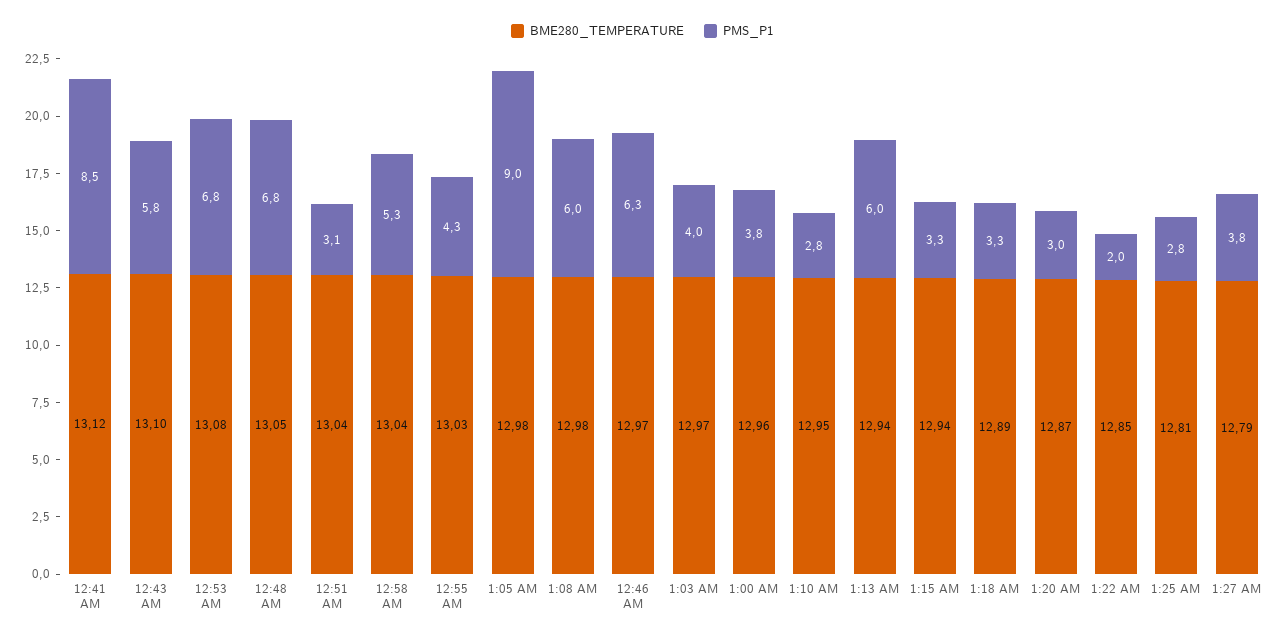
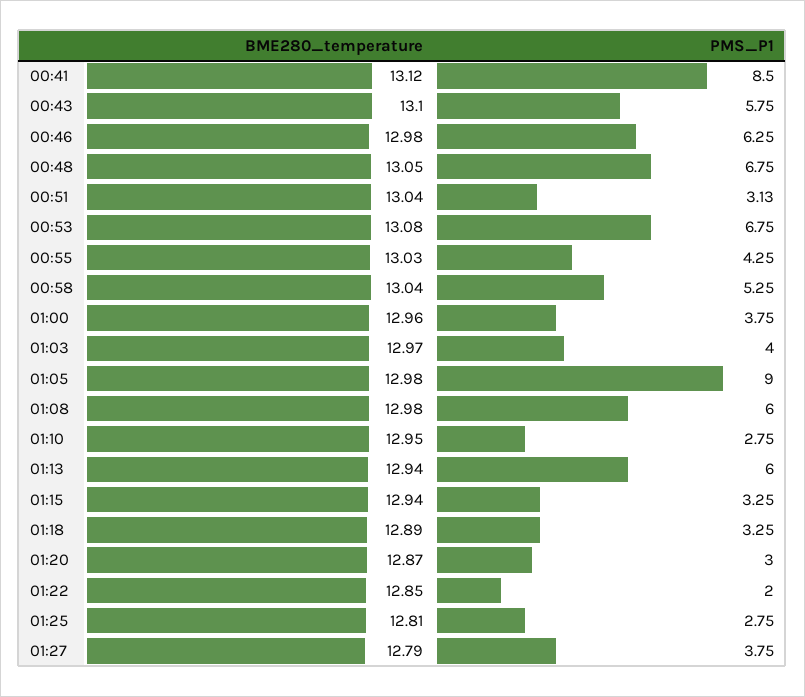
  {
    "BME280_TEMPERATURE": {
      "12:41 AM": 13.12,
      "12:43 AM": 13.1,
      "12:53 AM": 13.08,
      "12:48 AM": 13.05,
      "12:51 AM": 13.04,
      "12:58 AM": 13.04,
      "12:55 AM": 13.03,
      "1:05 AM": 12.98,
      "1:08 AM": 12.98,
-     "12:46 AM": 12.97,
+     "12:46 AM": 12.98,
      "1:03 AM": 12.97,
      "1:00 AM": 12.96,
      "1:10 AM": 12.95,
      "1:13 AM": 12.94,
      "1:15 AM": 12.94,
      "1:18 AM": 12.89,
      "1:20 AM": 12.87,
      "1:22 AM": 12.85,
      "1:25 AM": 12.81,
      "1:27 AM": 12.79
    },
    "PMS_P1": {
      "12:41 AM": 8.5,
      "12:43 AM": 5.75,
      "12:53 AM": 6.75,
      "12:48 AM": 6.75,
      "12:51 AM": 3.13,
      "12:58 AM": 5.25,
      "12:55 AM": 4.25,
      "1:05 AM": 9,
      "1:08 AM": 6,
      "12:46 AM": 6.25,
      "1:03 AM": 4,
      "1:00 AM": 3.75,
      "1:10 AM": 2.75,
      "1:13 AM": 6,
      "1:15 AM": 3.25,
      "1:18 AM": 3.25,
      "1:20 AM": 3,
      "1:22 AM": 2,
      "1:25 AM": 2.75,
      "1:27 AM": 3.75
    }
  }

